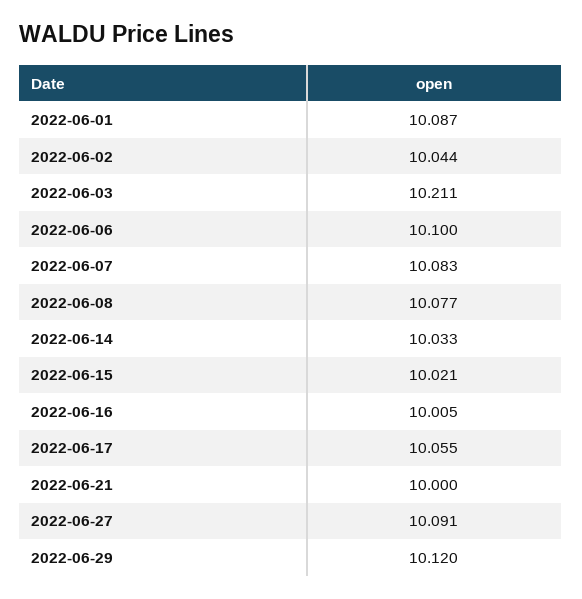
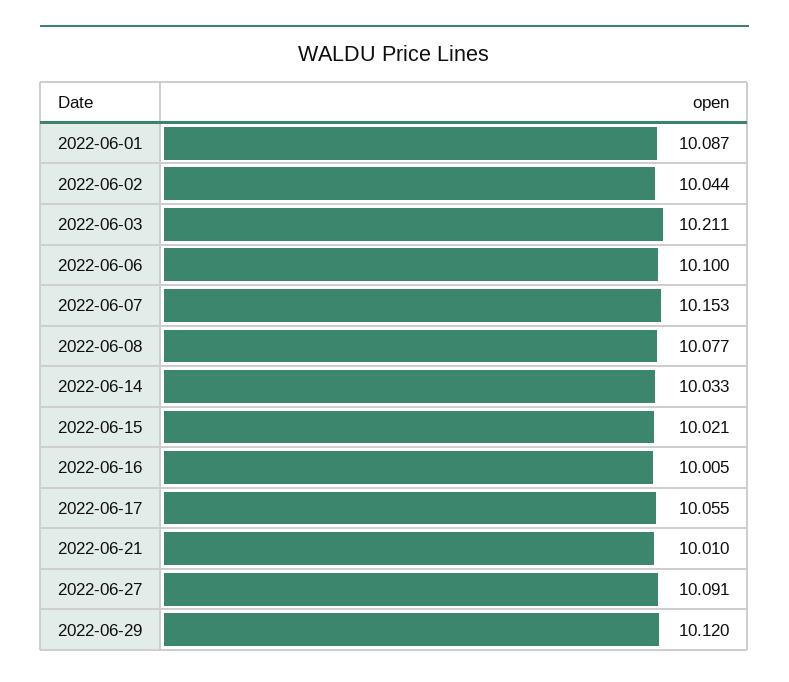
  {
    "2022-06-01": 10.087,
    "2022-06-02": 10.044,
    "2022-06-03": 10.211,
    "2022-06-06": 10.1,
-   "2022-06-07": 10.083,
+   "2022-06-07": 10.153,
    "2022-06-08": 10.077,
    "2022-06-14": 10.033,
    "2022-06-15": 10.021,
    "2022-06-16": 10.005,
    "2022-06-17": 10.055,
-   "2022-06-21": 10,
+   "2022-06-21": 10.01,
    "2022-06-27": 10.091,
    "2022-06-29": 10.12
  }

